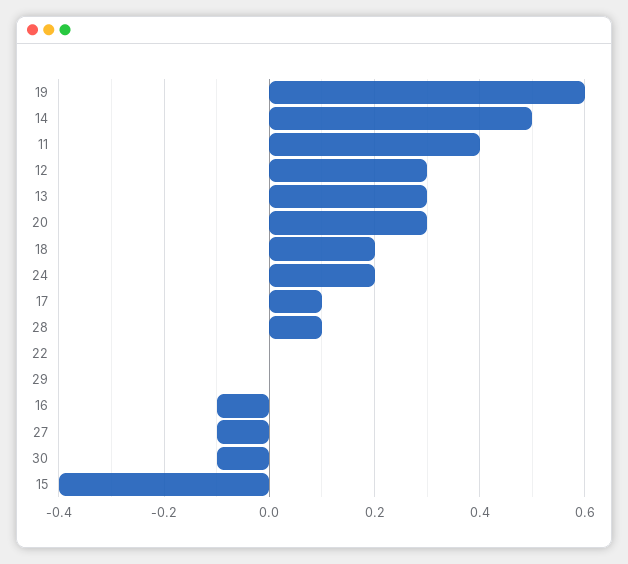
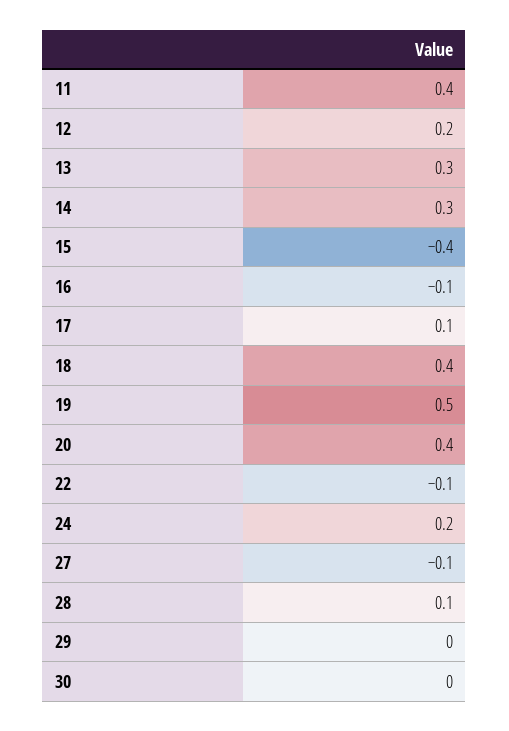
  {
-   "19": 0.6,
+   "19": 0.5,
-   "14": 0.5,
+   "14": 0.3,
    "11": 0.4,
-   "12": 0.3,
+   "12": 0.2,
    "13": 0.3,
-   "20": 0.3,
+   "20": 0.4,
-   "18": 0.2,
+   "18": 0.4,
    "24": 0.2,
    "17": 0.1,
    "28": 0.1,
-   "22": 0,
+   "22": -0.1,
    "29": 0,
    "16": -0.1,
    "27": -0.1,
-   "30": -0.1,
+   "30": 0,
    "15": -0.4
  }

